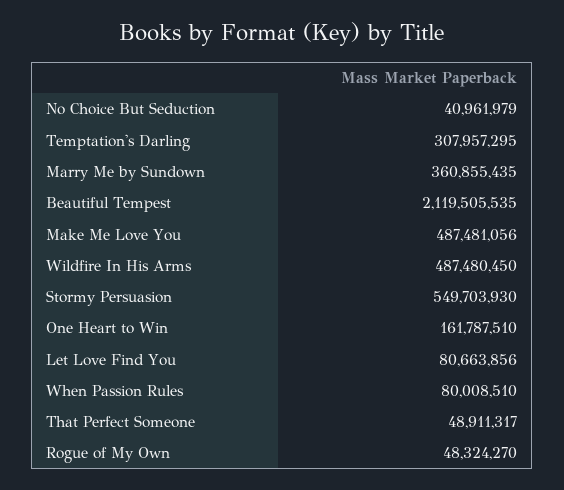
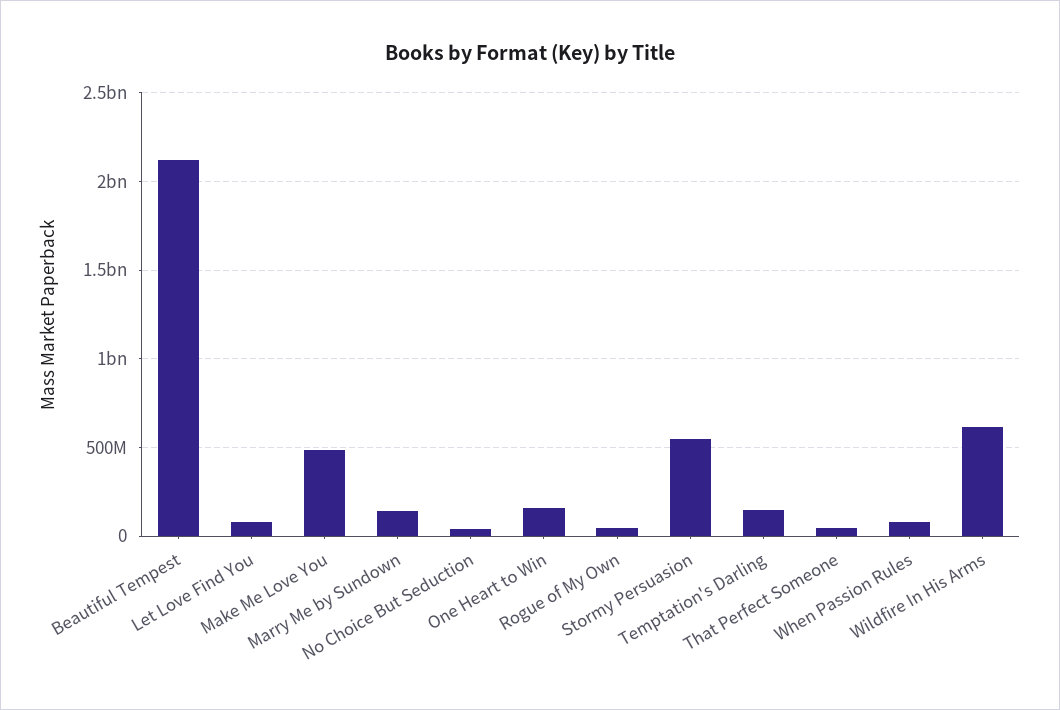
  {
    "No Choice But Seduction": 40961979,
-   "Temptation's Darling": 307957295,
+   "Temptation's Darling": 150000000,
-   "Marry Me by Sundown": 360855435,
+   "Marry Me by Sundown": 150000000,
    "Beautiful Tempest": 2119505535,
    "Make Me Love You": 487481056,
-   "Wildfire In His Arms": 487480450,
+   "Wildfire In His Arms": 600000000,
    "Stormy Persuasion": 549703930,
    "One Heart to Win": 161787510,
    "Let Love Find You": 80663856,
    "When Passion Rules": 80008510,
    "That Perfect Someone": 48911317,
    "Rogue of My Own": 48324270
  }

